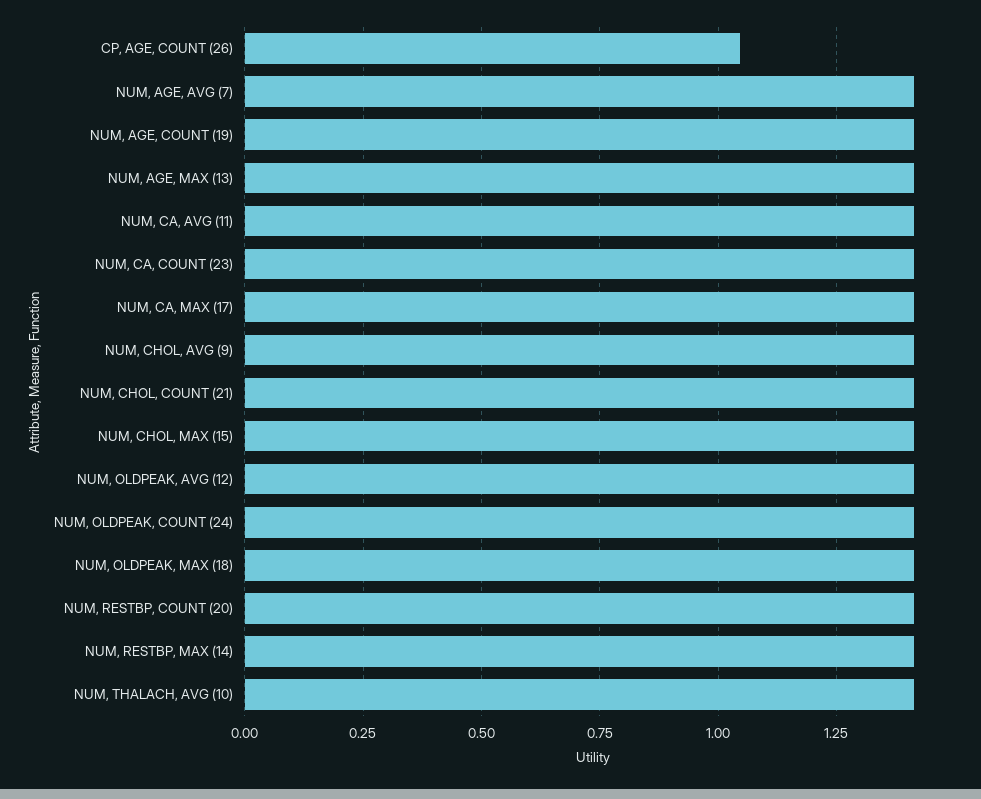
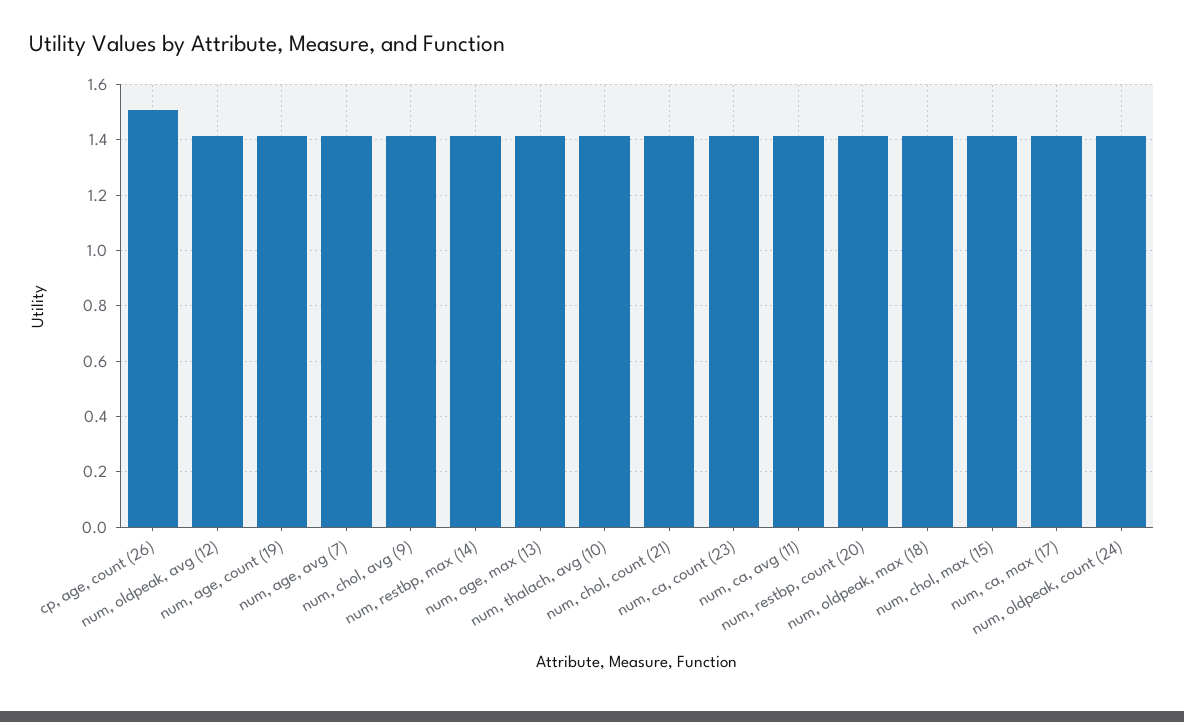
  {
-   "CP, AGE, COUNT (26)": 1.05,
+   "CP, AGE, COUNT (26)": 1.5,
    "NUM, AGE, AVG (7)": 1.425,
    "NUM, AGE, COUNT (19)": 1.425,
    "NUM, AGE, MAX (13)": 1.425,
    "NUM, CA, AVG (11)": 1.425,
    "NUM, CA, COUNT (23)": 1.425,
    "NUM, CA, MAX (17)": 1.425,
    "NUM, CHOL, AVG (9)": 1.425,
    "NUM, CHOL, COUNT (21)": 1.425,
    "NUM, CHOL, MAX (15)": 1.425,
    "NUM, OLDPEAK, AVG (12)": 1.425,
    "NUM, OLDPEAK, COUNT (24)": 1.425,
    "NUM, OLDPEAK, MAX (18)": 1.425,
    "NUM, RESTBP, COUNT (20)": 1.425,
    "NUM, RESTBP, MAX (14)": 1.425,
    "NUM, THALACH, AVG (10)": 1.425
  }

